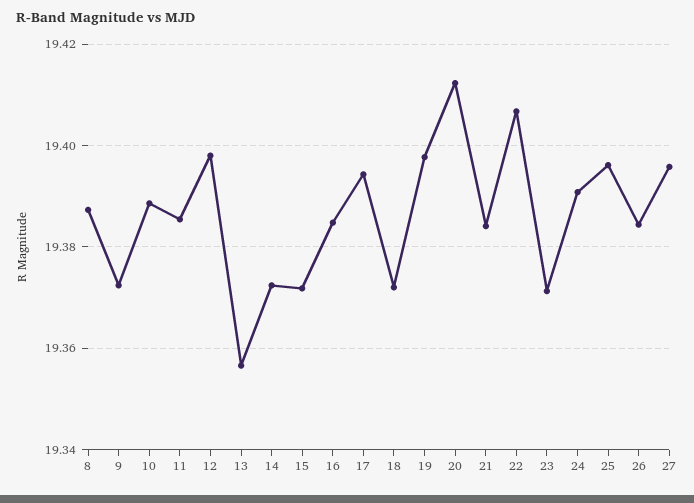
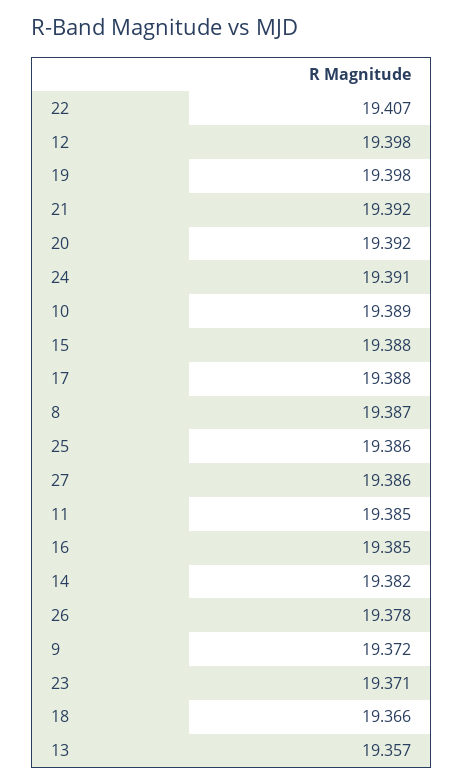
  {
    "8": 19.387,
    "9": 19.372,
    "10": 19.389,
    "11": 19.385,
    "12": 19.398,
    "13": 19.357,
-   "14": 19.372,
+   "14": 19.382,
-   "15": 19.372,
+   "15": 19.388,
    "16": 19.385,
-   "17": 19.394,
+   "17": 19.388,
-   "18": 19.372,
+   "18": 19.366,
    "19": 19.398,
-   "20": 19.412,
+   "20": 19.392,
-   "21": 19.384,
+   "21": 19.392,
    "22": 19.407,
    "23": 19.371,
    "24": 19.391,
-   "25": 19.396,
+   "25": 19.386,
-   "26": 19.384,
+   "26": 19.378,
-   "27": 19.396
+   "27": 19.386
  }

